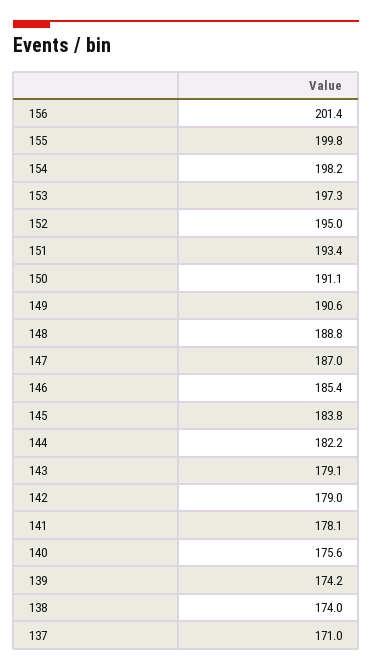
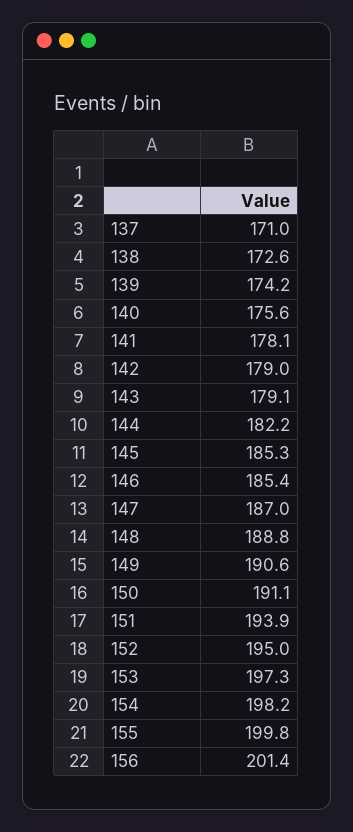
  {
    "156": 201.4,
    "155": 199.8,
    "154": 198.2,
    "153": 197.3,
    "152": 195,
-   "151": 193.4,
+   "151": 193.9,
    "150": 191.1,
    "149": 190.6,
    "148": 188.8,
    "147": 187,
    "146": 185.4,
-   "145": 183.8,
+   "145": 185.3,
    "144": 182.2,
    "143": 179.1,
    "142": 179,
    "141": 178.1,
    "140": 175.6,
    "139": 174.2,
-   "138": 174,
+   "138": 172.6,
    "137": 171
  }

